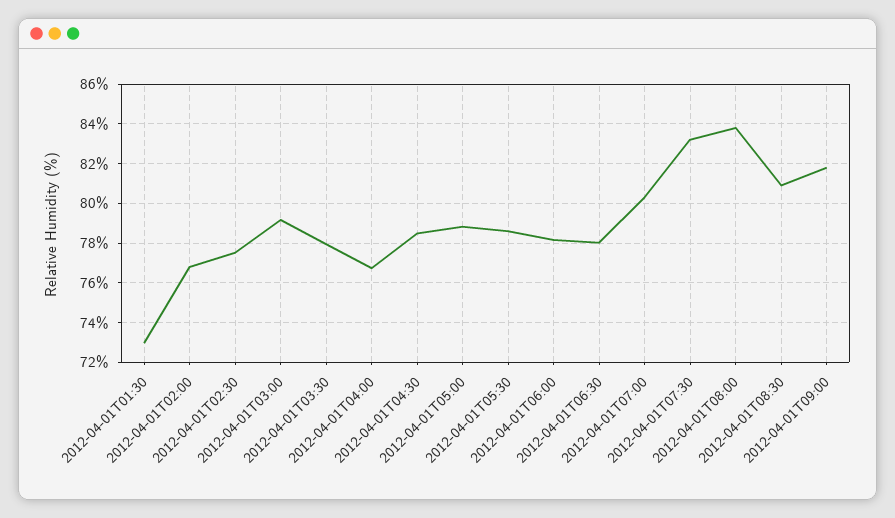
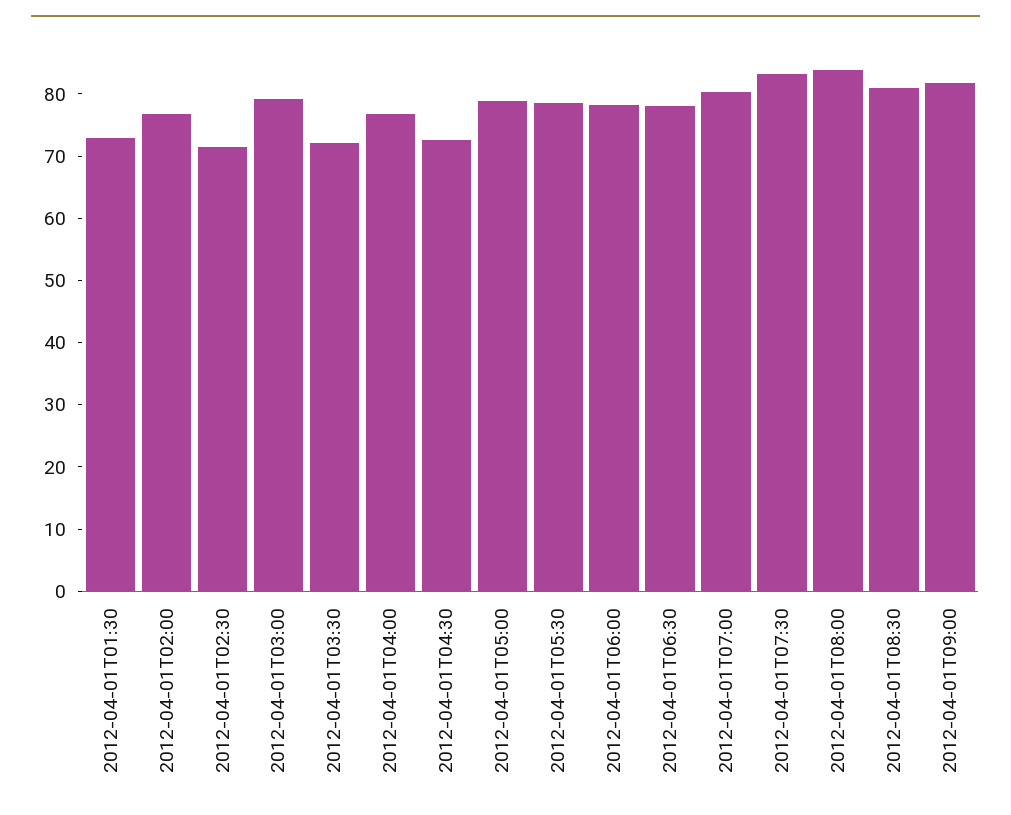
  {
    "2012-04-01T01:30": 73,
    "2012-04-01T02:00": 77,
-   "2012-04-01T02:30": 77.5,
+   "2012-04-01T02:30": 72,
    "2012-04-01T03:00": 79,
-   "2012-04-01T03:30": 78,
+   "2012-04-01T03:30": 72,
    "2012-04-01T04:00": 76.5,
-   "2012-04-01T04:30": 78.5,
+   "2012-04-01T04:30": 72,
    "2012-04-01T05:00": 79,
    "2012-04-01T05:30": 78.5,
    "2012-04-01T06:00": 78,
    "2012-04-01T06:30": 78,
    "2012-04-01T07:00": 80.5,
    "2012-04-01T07:30": 83,
    "2012-04-01T08:00": 84,
    "2012-04-01T08:30": 81,
    "2012-04-01T09:00": 82
  }

